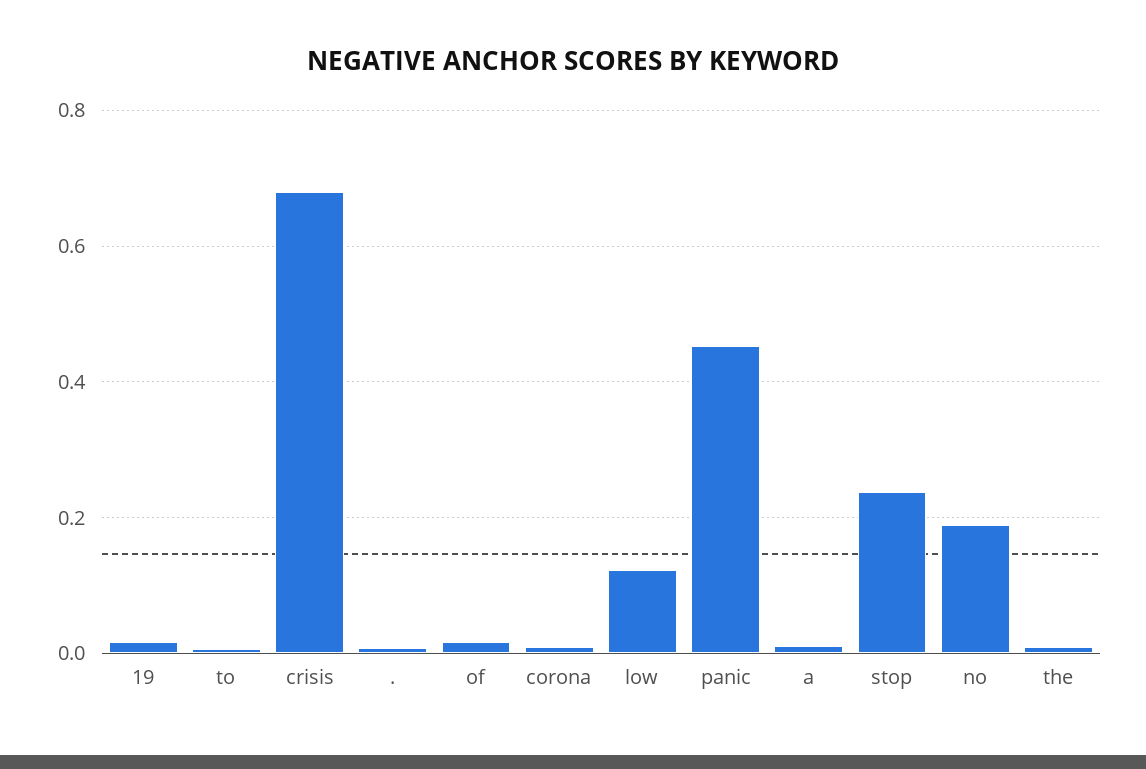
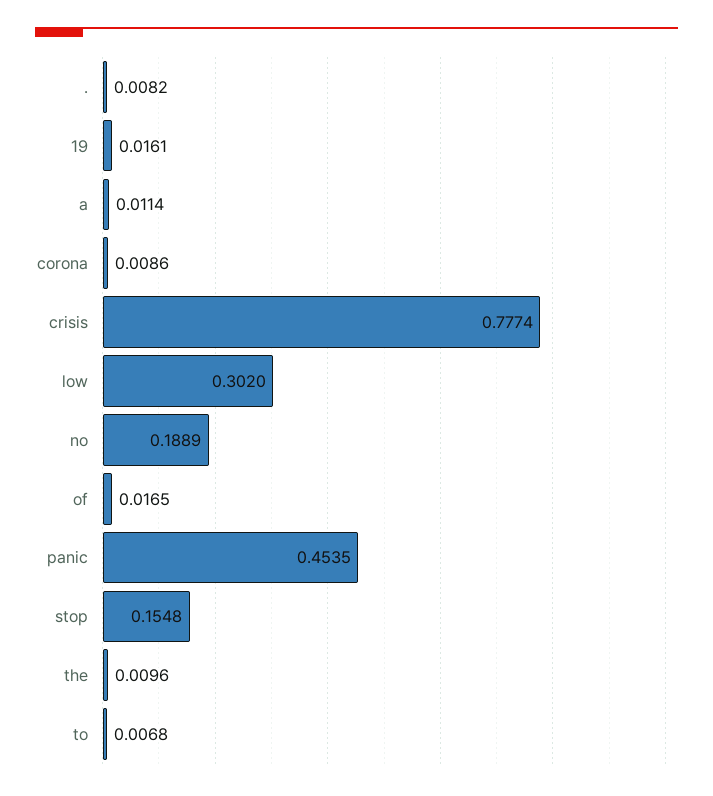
  {
    "19": 0.0161,
    "to": 0.0068,
-   "crisis": 0.68,
+   "crisis": 0.7774,
    ".": 0.0082,
    "of": 0.0165,
    "corona": 0.0086,
-   "low": 0.12,
+   "low": 0.302,
    "panic": 0.4535,
    "a": 0.0114,
-   "stop": 0.24,
+   "stop": 0.1548,
    "no": 0.1889,
    "the": 0.0096
  }

